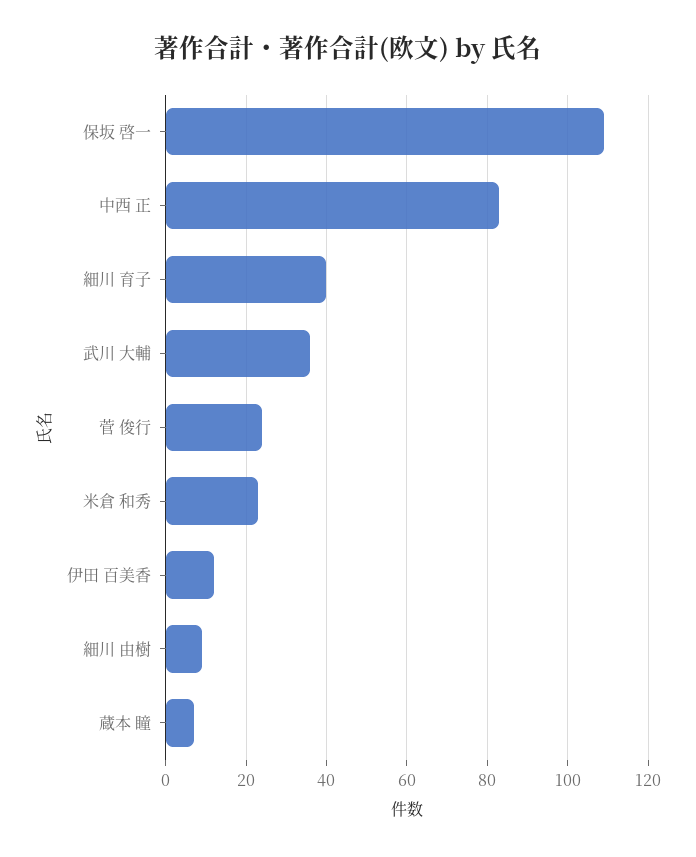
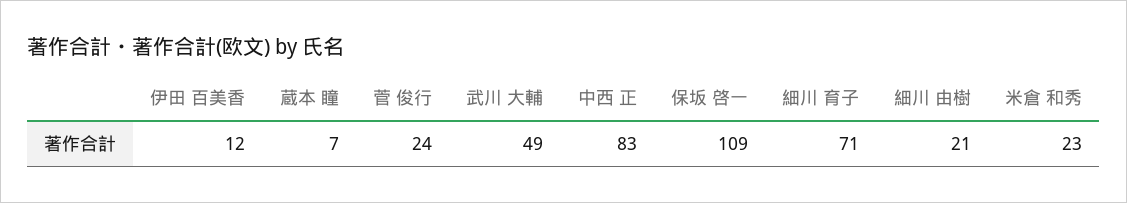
  {
    "保坂 啓一": 109,
    "中西 正": 83,
-   "細川 育子": 40,
+   "細川 育子": 71,
-   "武川 大輔": 35,
+   "武川 大輔": 49,
    "菅 俊行": 24,
    "米倉 和秀": 23,
    "伊田 百美香": 12,
-   "細川 由樹": 10,
+   "細川 由樹": 21,
    "蔵本 瞳": 7
  }

